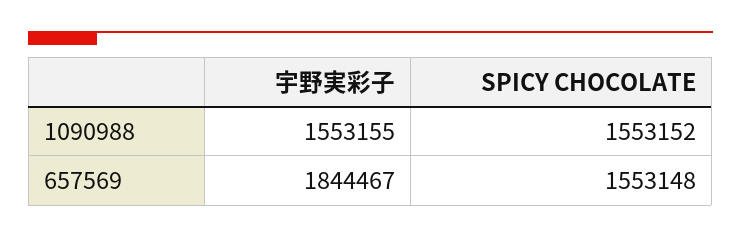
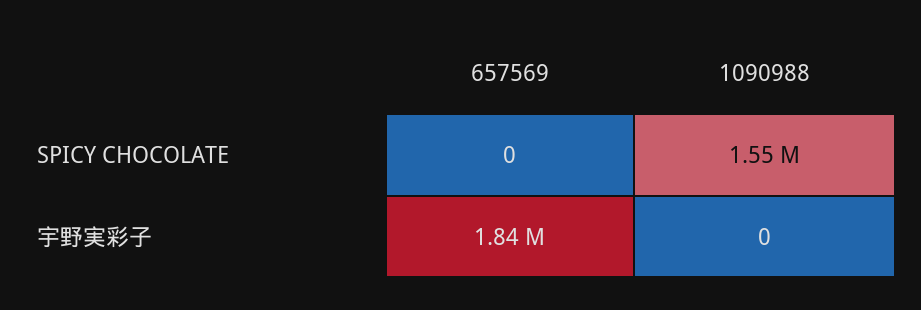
  {
    "宇野実彩子": {
-     "1090988": 1553155,
+     "1090988": 0,
      "657569": 1844467
    },
    "SPICY CHOCOLATE": {
      "1090988": 1553152,
-     "657569": 1553148
+     "657569": 0
    }
  }

